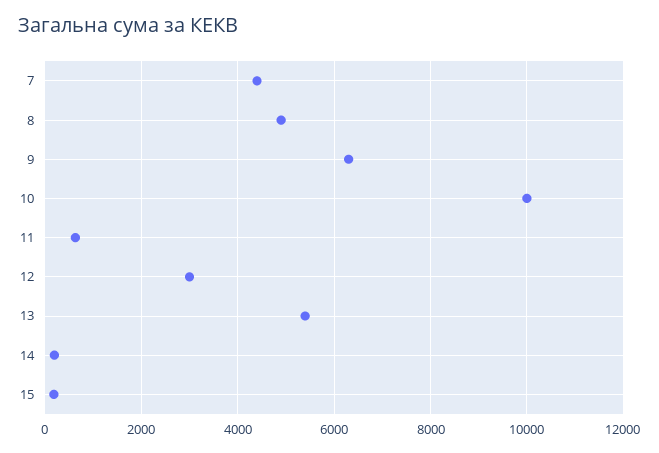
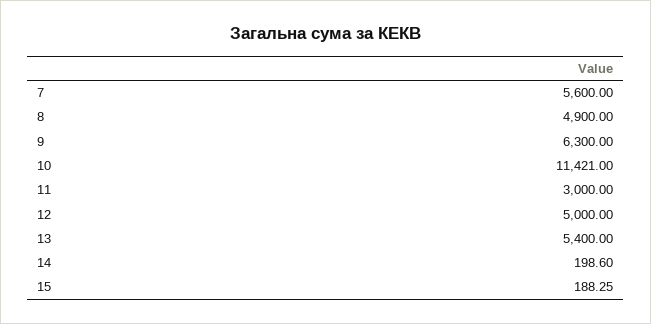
  {
-   "7": 4400,
+   "7": 5600,
    "8": 4900,
    "9": 6300,
-   "10": 10000,
+   "10": 11421,
-   "11": 600,
+   "11": 3000,
-   "12": 3000,
+   "12": 5000,
    "13": 5400,
    "14": 198.6,
    "15": 188.25
  }

